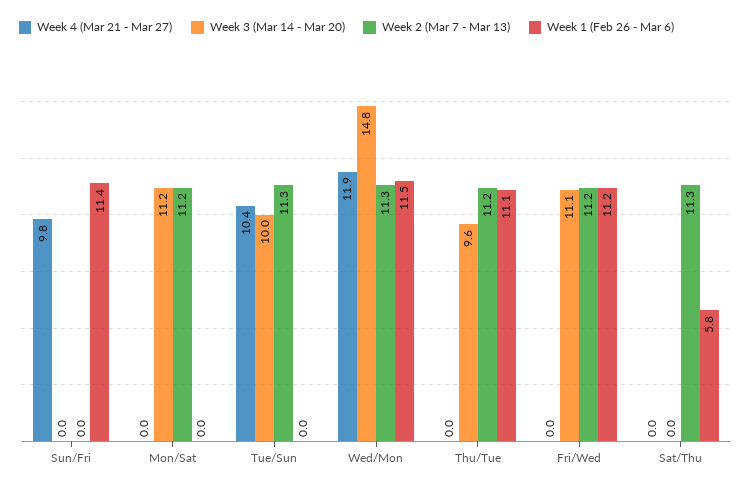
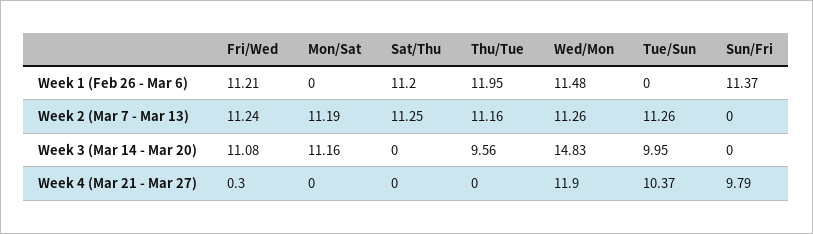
  {
    "Week 4 (Mar 21 - Mar 27)": {
      "Sun/Fri": 9.79,
      "Mon/Sat": 0,
      "Tue/Sun": 10.37,
      "Wed/Mon": 11.9,
      "Thu/Tue": 0,
-     "Fri/Wed": 0,
+     "Fri/Wed": 0.3,
      "Sat/Thu": 0
    },
    "Week 3 (Mar 14 - Mar 20)": {
      "Sun/Fri": 0,
      "Mon/Sat": 11.16,
      "Tue/Sun": 9.95,
      "Wed/Mon": 14.83,
      "Thu/Tue": 9.56,
      "Fri/Wed": 11.08,
      "Sat/Thu": 0
    },
    "Week 2 (Mar 7 - Mar 13)": {
      "Sun/Fri": 0,
      "Mon/Sat": 11.19,
      "Tue/Sun": 11.26,
      "Wed/Mon": 11.26,
      "Thu/Tue": 11.16,
      "Fri/Wed": 11.24,
      "Sat/Thu": 11.25
    },
    "Week 1 (Feb 26 - Mar 6)": {
      "Sun/Fri": 11.37,
      "Mon/Sat": 0,
      "Tue/Sun": 0,
      "Wed/Mon": 11.48,
-     "Thu/Tue": 11.1,
+     "Thu/Tue": 11.95,
      "Fri/Wed": 11.21,
-     "Sat/Thu": 5.8
+     "Sat/Thu": 11.2
    }
  }

